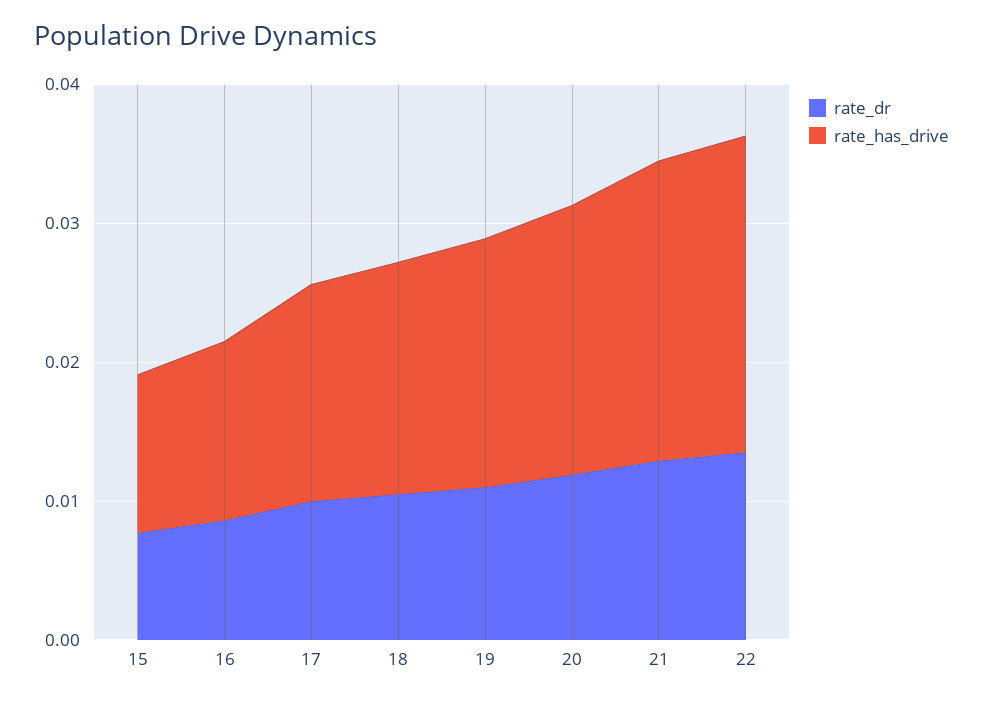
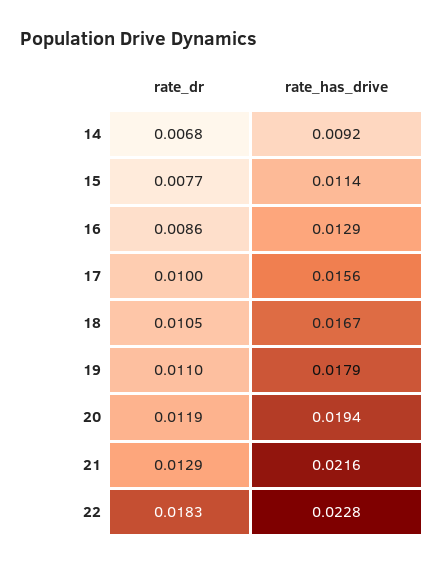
  {
    "rate_dr": {
      "15": 0.0077,
      "16": 0.0086,
      "17": 0.01,
      "18": 0.0105,
      "19": 0.011,
      "20": 0.0119,
      "21": 0.0129,
-     "22": 0.014
+     "22": 0.0183,
+     "14": 0.0068
    },
    "rate_has_drive": {
      "15": 0.0114,
      "16": 0.0129,
      "17": 0.0156,
      "18": 0.0167,
      "19": 0.0179,
      "20": 0.0194,
      "21": 0.0216,
-     "22": 0.0228
+     "22": 0.0228,
+     "14": 0.0092
    }
  }

